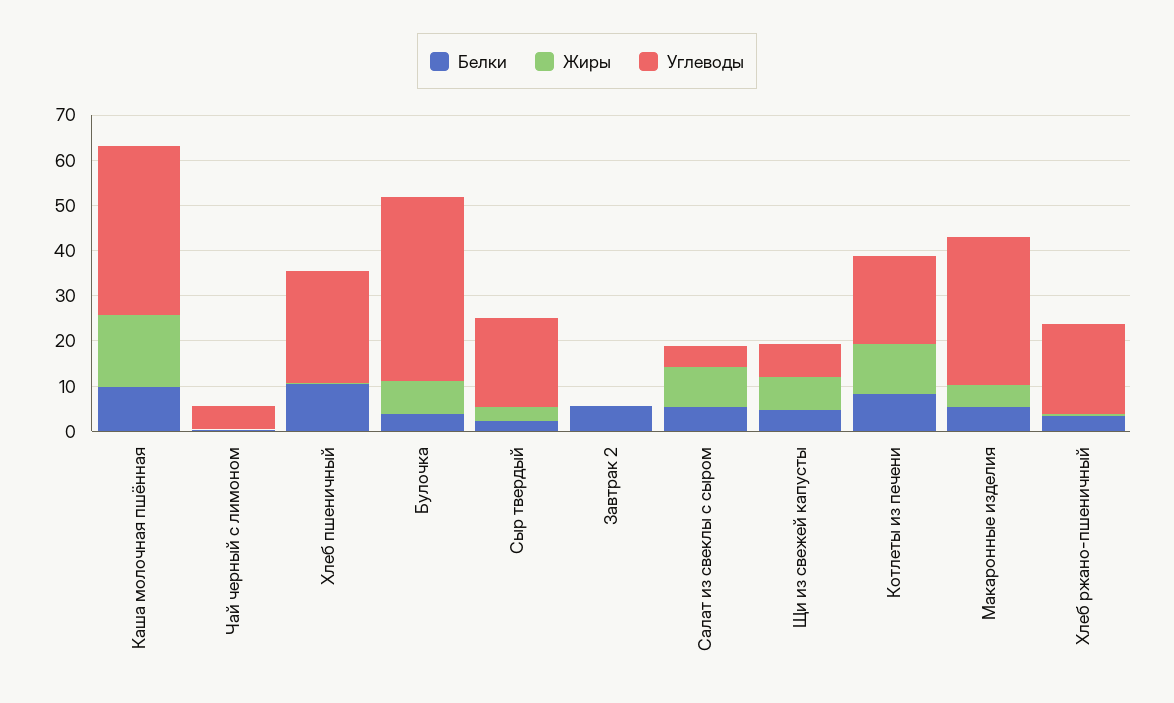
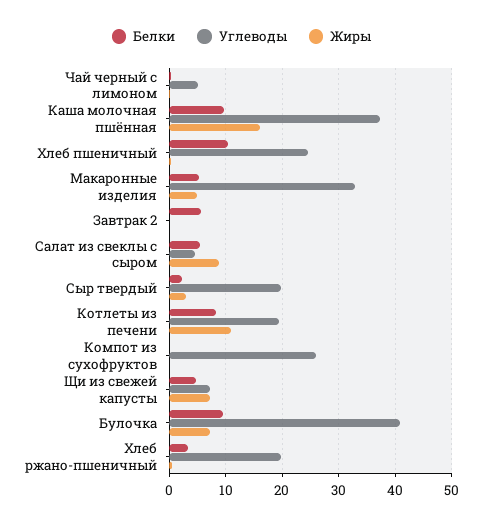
  {
    "Белки": {
      "Каша молочная пшённая": 10,
      "Чай черный с лимоном": 0,
      "Хлеб пшеничный": 10,
-     "Булочка": 4,
+     "Булочка": 10,
      "Сыр твердый": 2,
      "Завтрак 2": 6,
      "Салат из свеклы с сыром": 6,
      "Щи из свежей капусты": 4,
      "Котлеты из печени": 8,
      "Макаронные изделия": 6,
-     "Хлеб ржано-пшеничный": 4
+     "Хлеб ржано-пшеничный": 4,
+     "Компот из сухофруктов": 0
    },
    "Жиры": {
      "Каша молочная пшённая": 16,
      "Чай черный с лимоном": 0,
      "Хлеб пшеничный": 0,
      "Булочка": 8,
      "Сыр твердый": 4,
      "Завтрак 2": 0,
      "Салат из свеклы с сыром": 8,
      "Щи из свежей капусты": 8,
      "Котлеты из печени": 12,
      "Макаронные изделия": 4,
-     "Хлеб ржано-пшеничный": 0
+     "Хлеб ржано-пшеничный": 0,
+     "Компот из сухофруктов": 0
    },
    "Углеводы": {
      "Каша молочная пшённая": 38,
      "Чай черный с лимоном": 6,
      "Хлеб пшеничный": 24,
      "Булочка": 40,
      "Сыр твердый": 20,
      "Завтрак 2": 0,
      "Салат из свеклы с сыром": 4,
      "Щи из свежей капусты": 8,
      "Котлеты из печени": 20,
      "Макаронные изделия": 32,
-     "Хлеб ржано-пшеничный": 20
+     "Хлеб ржано-пшеничный": 20,
+     "Компот из сухофруктов": 26
    }
  }

